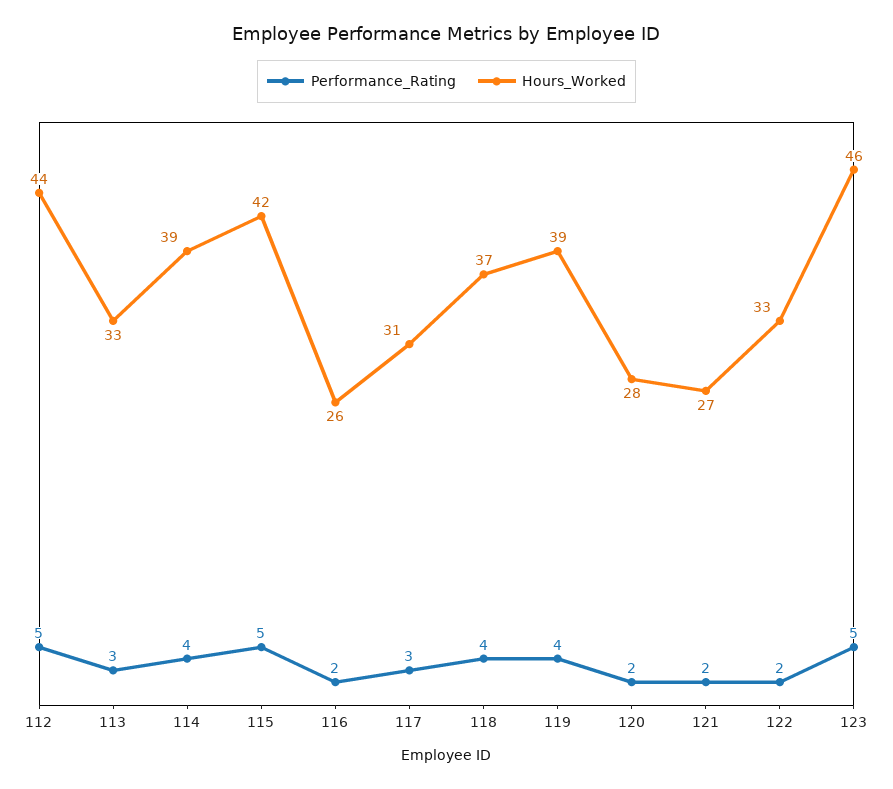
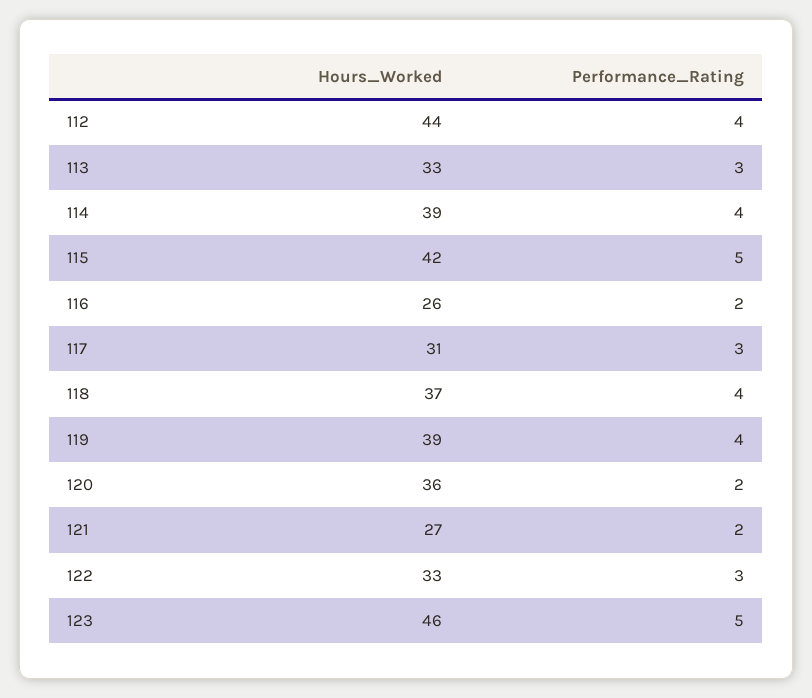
  {
    "Performance_Rating": {
-     "112": 5,
+     "112": 4,
      "113": 3,
      "114": 4,
      "115": 5,
      "116": 2,
      "117": 3,
      "118": 4,
      "119": 4,
      "120": 2,
      "121": 2,
-     "122": 2,
+     "122": 3,
      "123": 5
    },
    "Hours_Worked": {
      "112": 44,
      "113": 33,
      "114": 39,
      "115": 42,
      "116": 26,
      "117": 31,
      "118": 37,
      "119": 39,
-     "120": 28,
+     "120": 36,
      "121": 27,
      "122": 33,
      "123": 46
    }
  }

